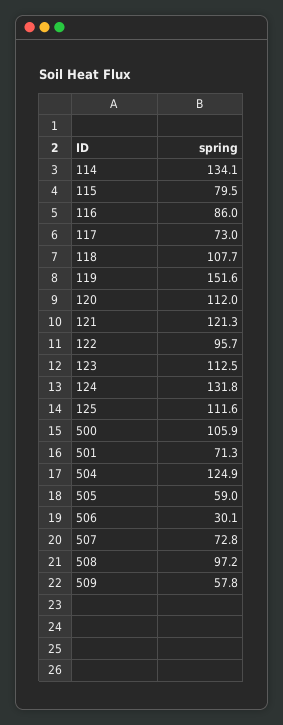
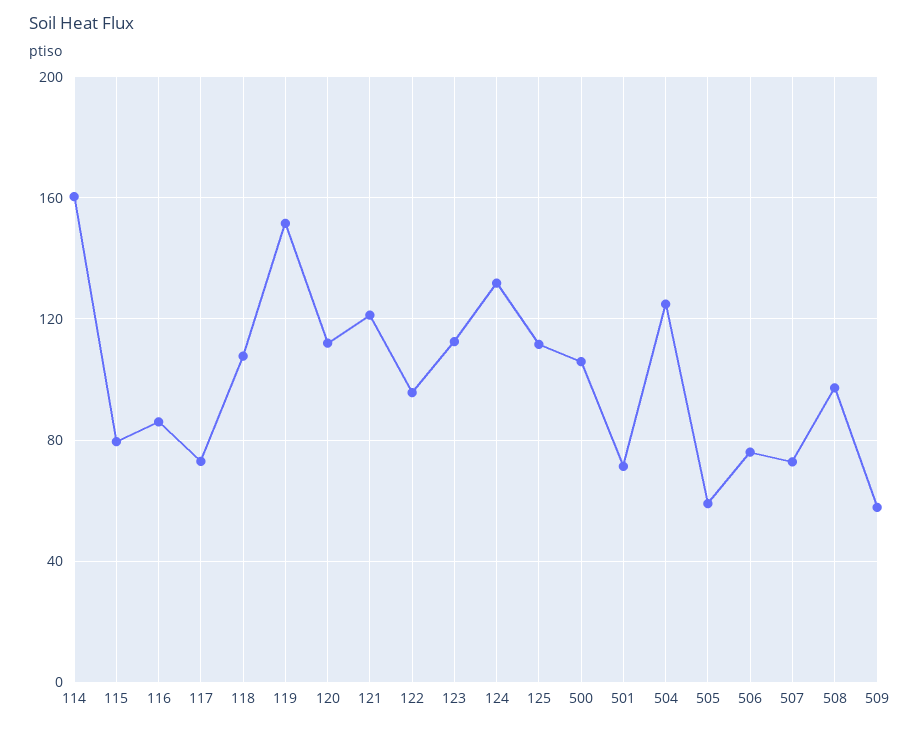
  {
-   "114": 134.1,
+   "114": 160,
    "115": 79.5,
    "116": 86,
    "117": 73,
    "118": 107.7,
    "119": 151.6,
    "120": 112,
    "121": 121.3,
    "122": 95.7,
    "123": 112.5,
    "124": 131.8,
    "125": 111.6,
    "500": 105.9,
    "501": 71.3,
    "504": 124.9,
    "505": 59,
-   "506": 30.1,
+   "506": 75,
    "507": 72.8,
    "508": 97.2,
    "509": 57.8
  }

